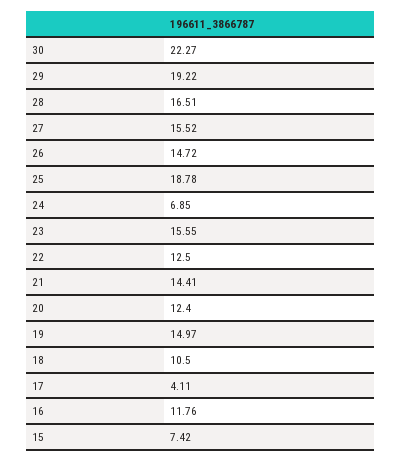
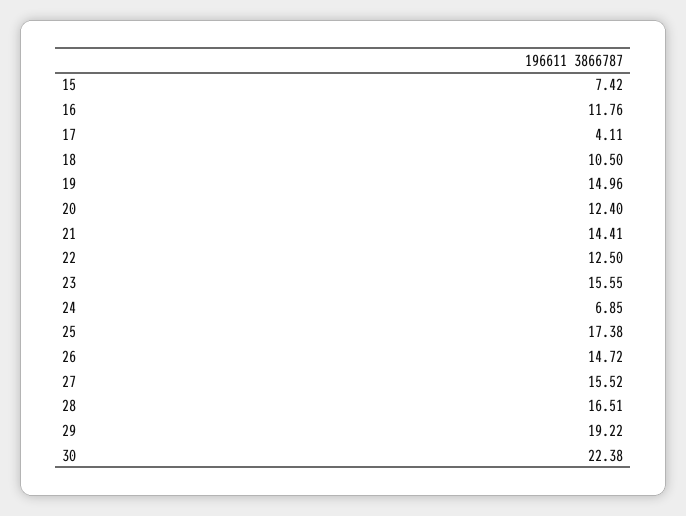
  {
-   "30": 22.27,
+   "30": 22.38,
    "29": 19.22,
    "28": 16.51,
    "27": 15.52,
    "26": 14.72,
-   "25": 18.78,
+   "25": 17.38,
    "24": 6.85,
    "23": 15.55,
    "22": 12.5,
    "21": 14.41,
    "20": 12.4,
-   "19": 14.97,
+   "19": 14.96,
    "18": 10.5,
    "17": 4.11,
    "16": 11.76,
    "15": 7.42
  }

